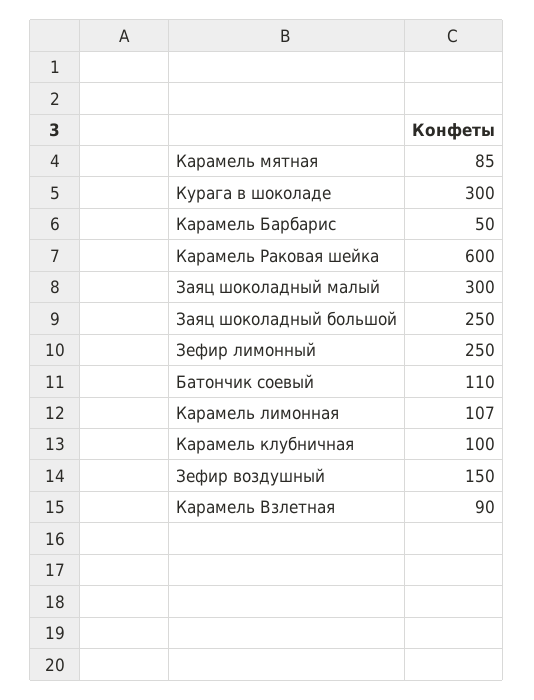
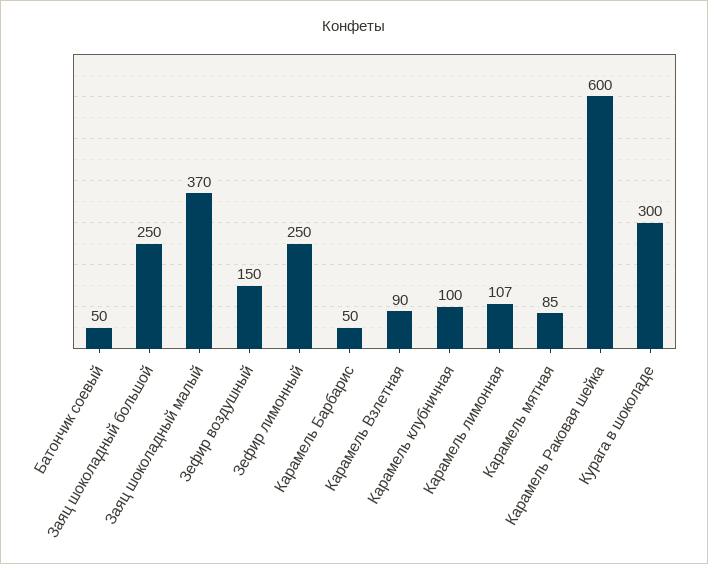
  {
    "Карамель мятная": 85,
    "Курага в шоколаде": 300,
    "Карамель Барбарис": 50,
    "Карамель Раковая шейка": 600,
-   "Заяц шоколадный малый": 300,
+   "Заяц шоколадный малый": 370,
    "Заяц шоколадный большой": 250,
    "Зефир лимонный": 250,
-   "Батончик соевый": 110,
+   "Батончик соевый": 50,
    "Карамель лимонная": 107,
    "Карамель клубничная": 100,
    "Зефир воздушный": 150,
    "Карамель Взлетная": 90
  }

